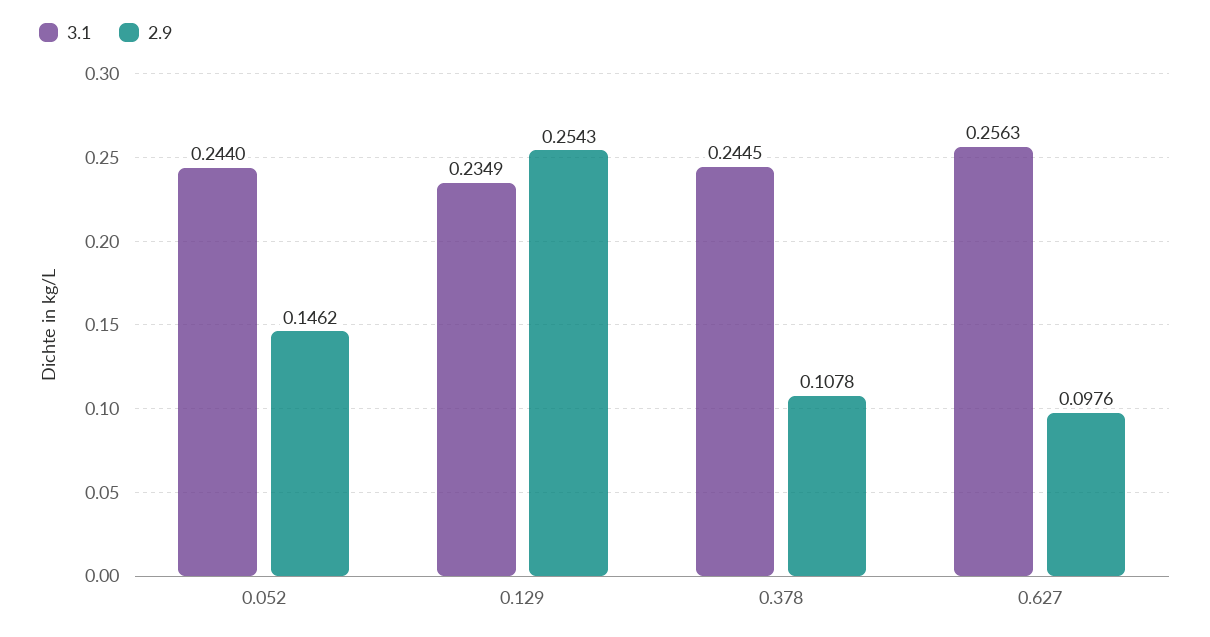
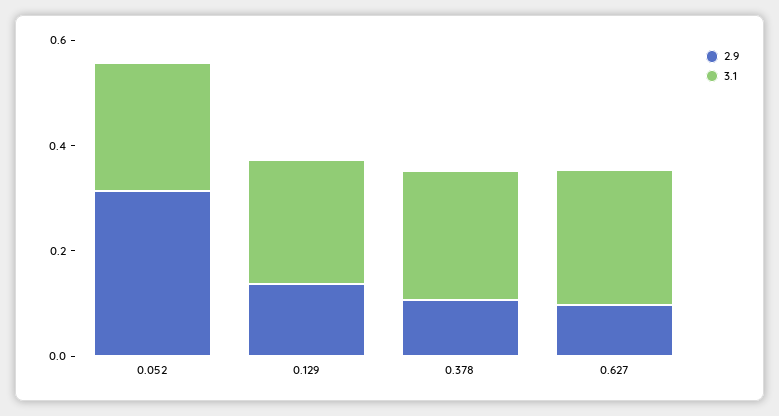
  {
    "3.1": {
      "0.052": 0.244,
      "0.129": 0.2349,
      "0.378": 0.2445,
      "0.627": 0.2563
    },
    "2.9": {
-     "0.052": 0.1462,
+     "0.052": 0.3,
-     "0.129": 0.2543,
+     "0.129": 0.15,
      "0.378": 0.1078,
      "0.627": 0.0976
    }
  }

